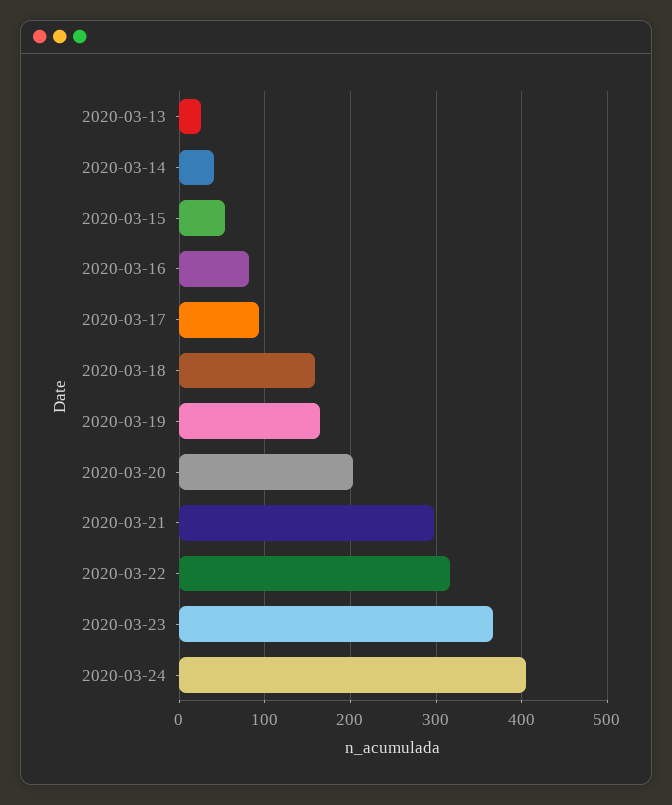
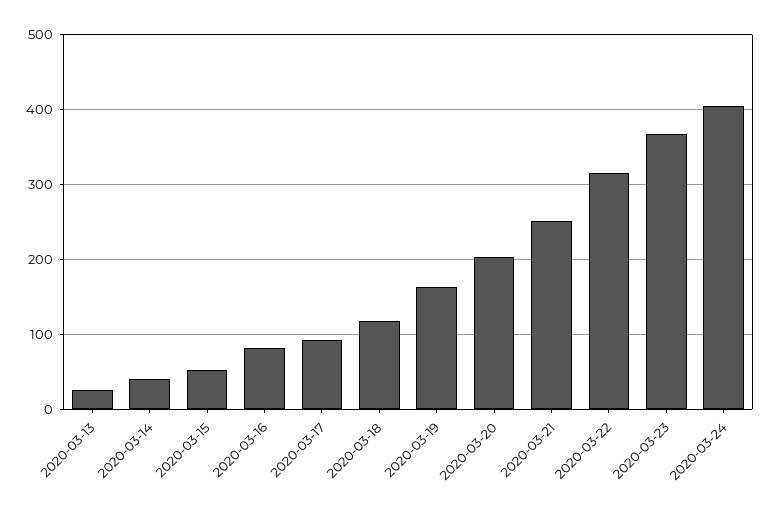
  {
    "2020-03-13": 30,
    "2020-03-14": 40,
    "2020-03-15": 50,
    "2020-03-16": 80,
    "2020-03-17": 90,
-   "2020-03-18": 160,
+   "2020-03-18": 120,
    "2020-03-19": 160,
    "2020-03-20": 200,
-   "2020-03-21": 300,
+   "2020-03-21": 250,
    "2020-03-22": 320,
    "2020-03-23": 370,
    "2020-03-24": 410
  }

